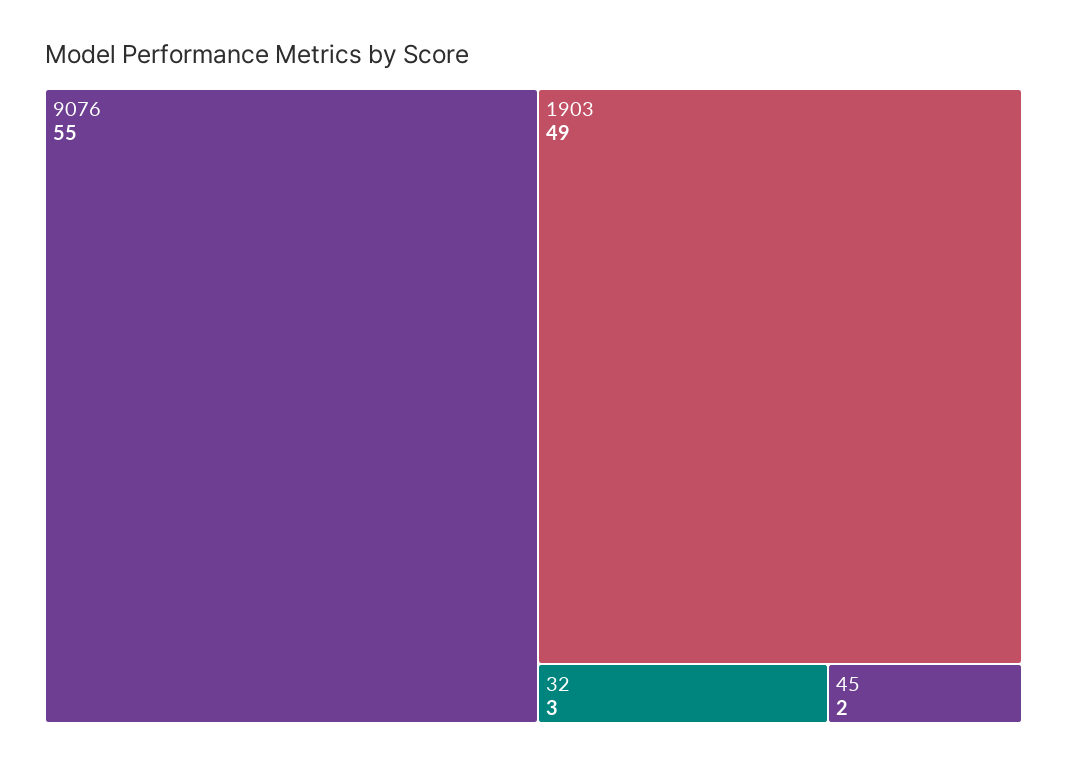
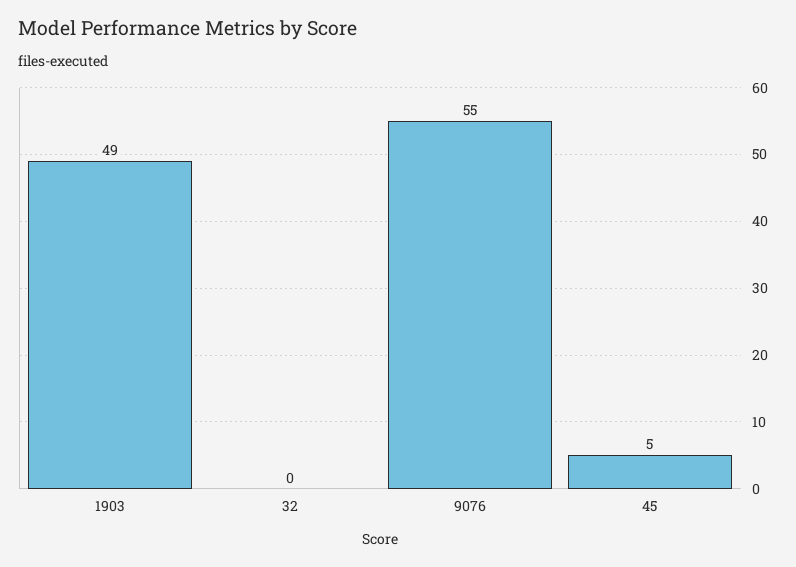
  {
    "9076": 55,
    "1903": 49,
-   "32": 3,
+   "32": 0,
-   "45": 2
+   "45": 5
  }

